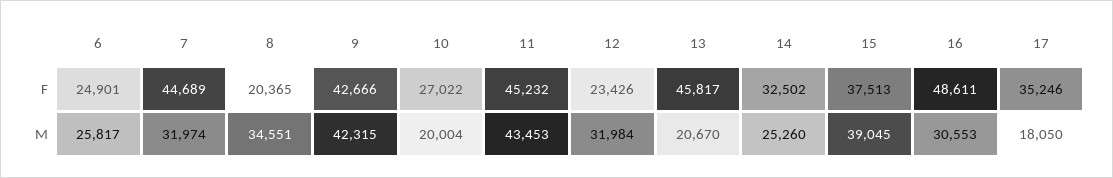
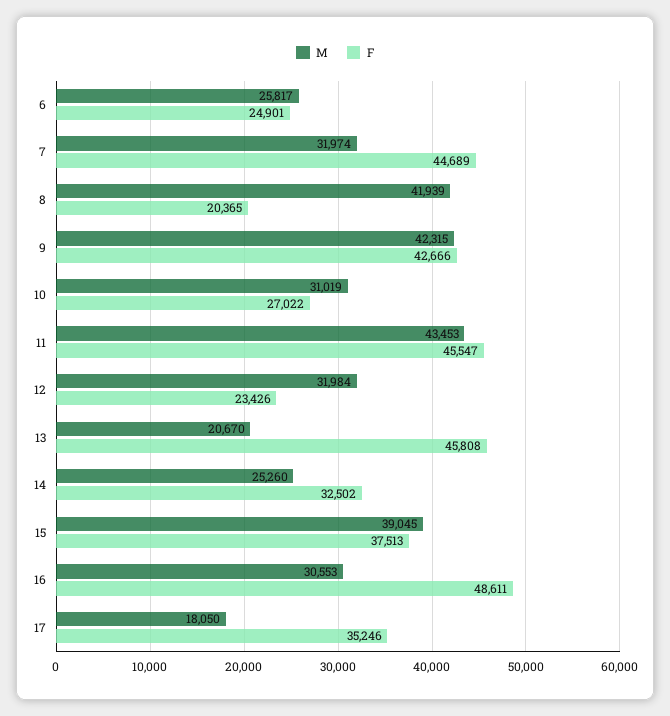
  {
    "F": {
      "6": 24901,
      "7": 44689,
      "8": 20365,
      "9": 42666,
      "10": 27022,
-     "11": 45232,
+     "11": 45547,
      "12": 23426,
-     "13": 45817,
+     "13": 45808,
      "14": 32502,
      "15": 37513,
      "16": 48611,
      "17": 35246
    },
    "M": {
      "6": 25817,
      "7": 31974,
-     "8": 34551,
+     "8": 41939,
      "9": 42315,
-     "10": 20004,
+     "10": 31019,
      "11": 43453,
      "12": 31984,
      "13": 20670,
      "14": 25260,
      "15": 39045,
      "16": 30553,
      "17": 18050
    }
  }

